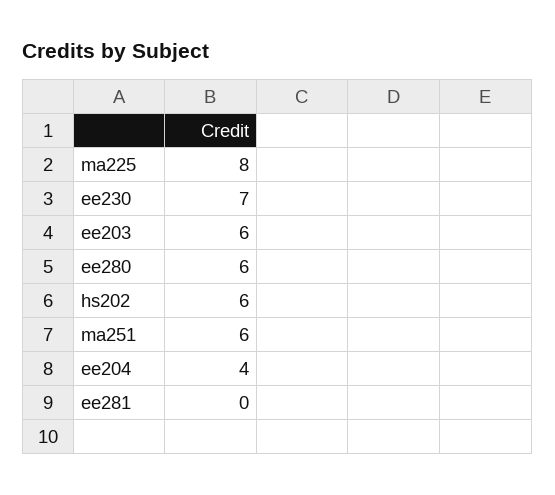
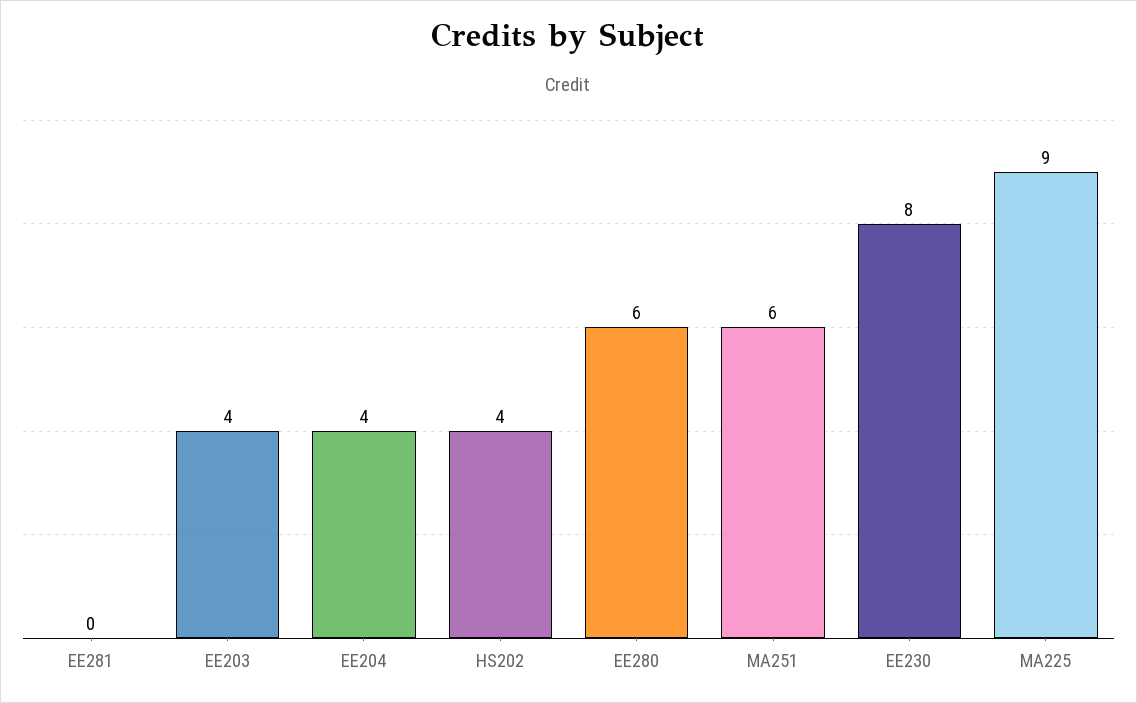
  {
-   "ma225": 8,
+   "ma225": 9,
-   "ee230": 7,
+   "ee230": 8,
-   "ee203": 6,
+   "ee203": 4,
    "ee280": 6,
-   "hs202": 6,
+   "hs202": 4,
    "ma251": 6,
    "ee204": 4,
    "ee281": 0
  }

